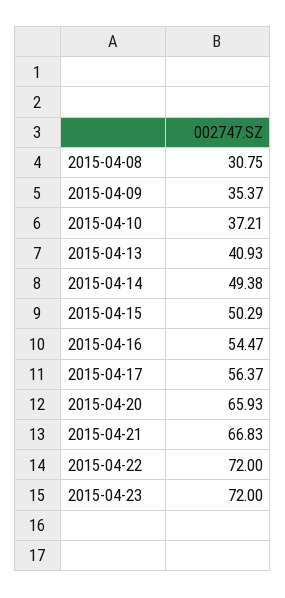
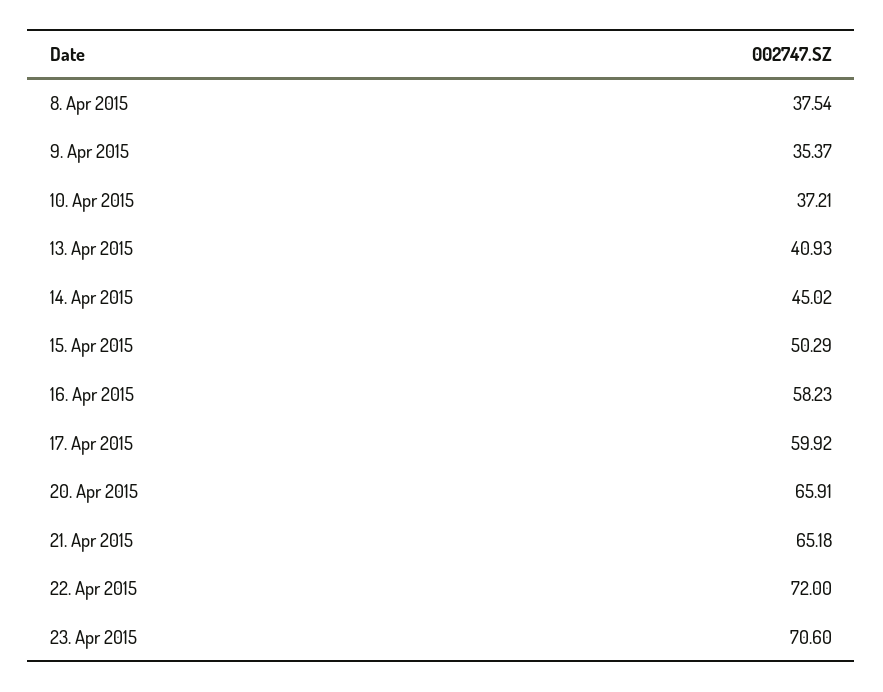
  {
-   "2015-04-08": 30.75,
+   "2015-04-08": 37.54,
    "2015-04-09": 35.37,
    "2015-04-10": 37.21,
    "2015-04-13": 40.93,
-   "2015-04-14": 49.38,
+   "2015-04-14": 45.02,
    "2015-04-15": 50.29,
-   "2015-04-16": 54.47,
+   "2015-04-16": 58.23,
-   "2015-04-17": 56.37,
+   "2015-04-17": 59.92,
-   "2015-04-20": 65.93,
+   "2015-04-20": 65.91,
-   "2015-04-21": 66.83,
+   "2015-04-21": 65.18,
    "2015-04-22": 72,
-   "2015-04-23": 72
+   "2015-04-23": 70.6
  }

